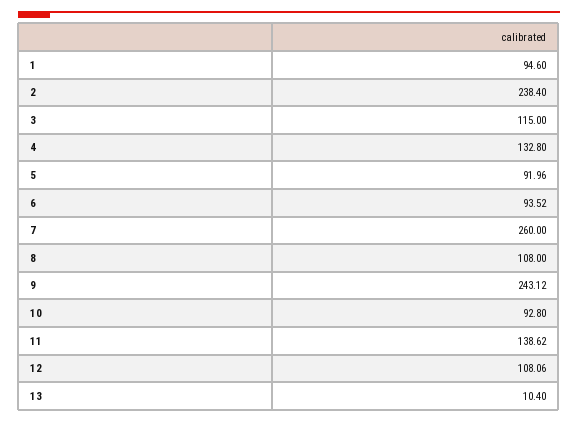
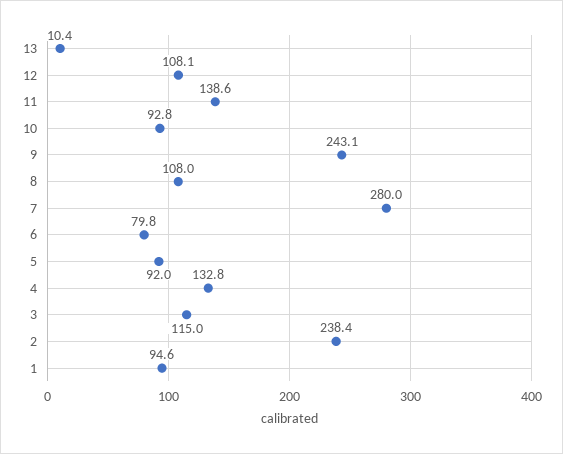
  {
    "1": 94.6,
    "2": 238.4,
    "3": 115,
    "4": 132.8,
    "5": 91.96,
-   "6": 93.52,
+   "6": 79.8,
-   "7": 260,
+   "7": 280,
    "8": 108,
    "9": 243.12,
    "10": 92.8,
    "11": 138.62,
    "12": 108.06,
    "13": 10.4
  }

